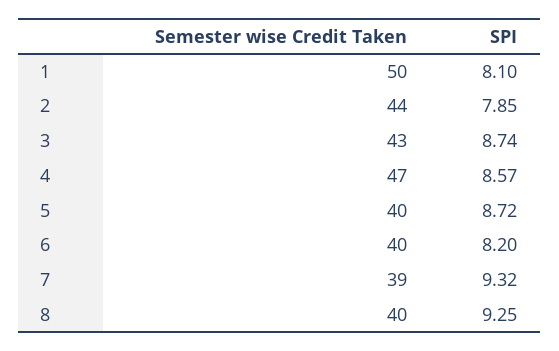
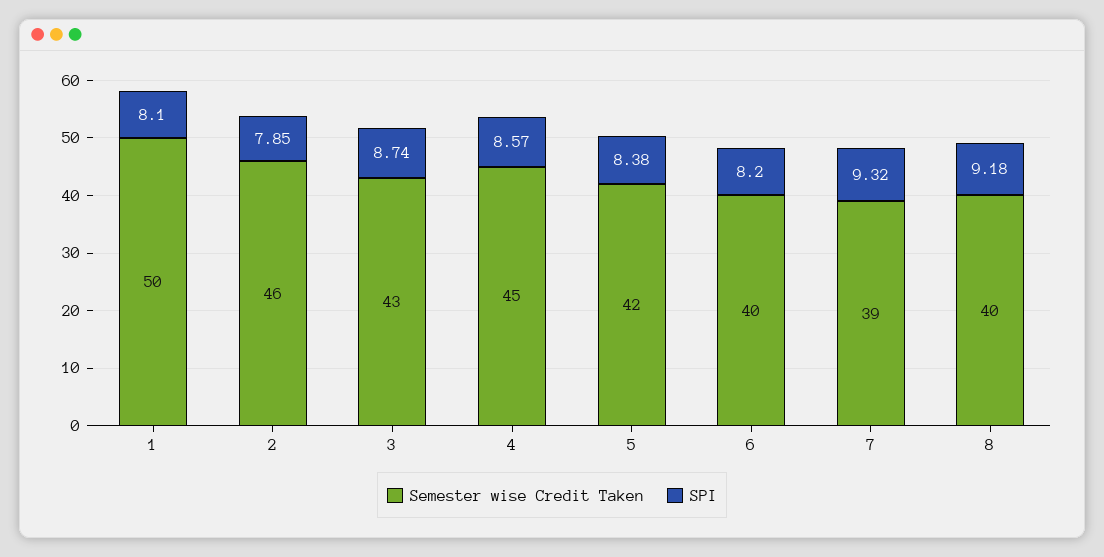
  {
    "Semester wise Credit Taken": {
      "1": 50,
-     "2": 44,
+     "2": 46,
      "3": 43,
-     "4": 47,
+     "4": 45,
-     "5": 40,
+     "5": 42,
      "6": 40,
      "7": 39,
      "8": 40
    },
    "SPI": {
      "1": 8.1,
      "2": 7.85,
      "3": 8.74,
      "4": 8.57,
-     "5": 8.72,
+     "5": 8.38,
      "6": 8.2,
      "7": 9.32,
-     "8": 9.25
+     "8": 9.18
    }
  }

